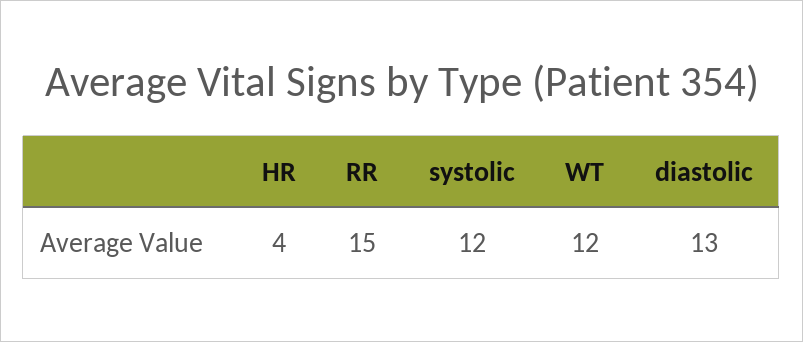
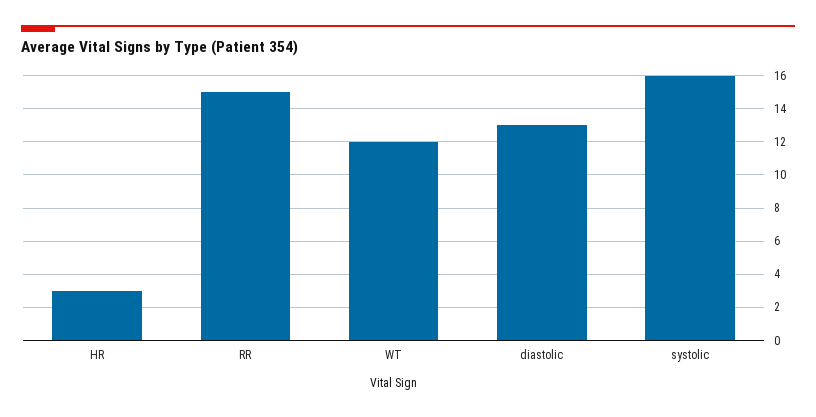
  {
-   "HR": 4,
+   "HR": 3,
    "RR": 15,
-   "systolic": 12,
+   "systolic": 16,
    "WT": 12,
    "diastolic": 13
  }

